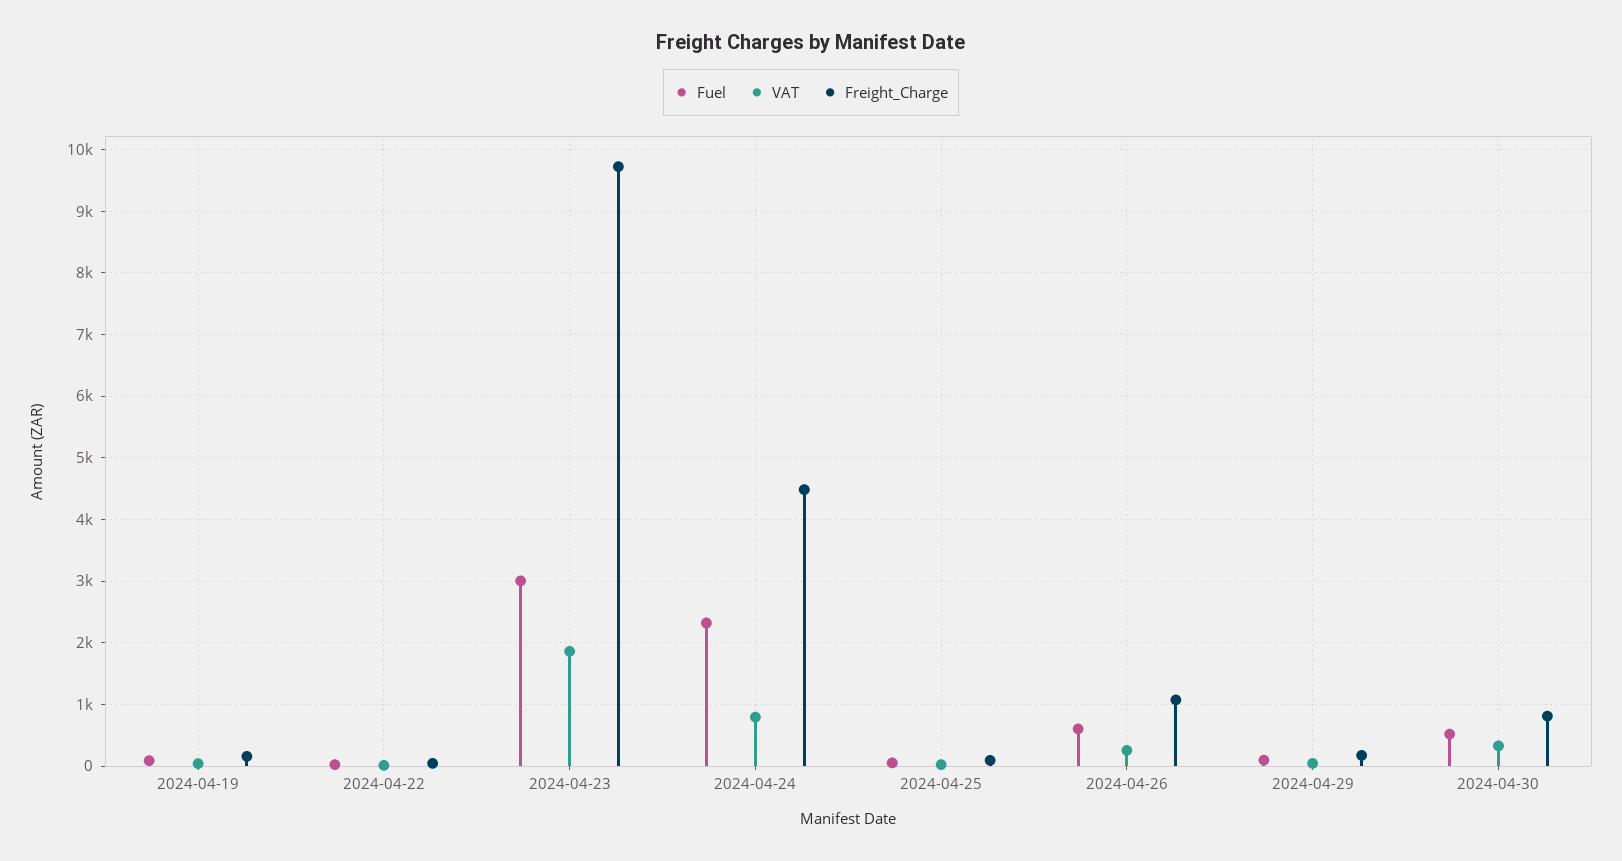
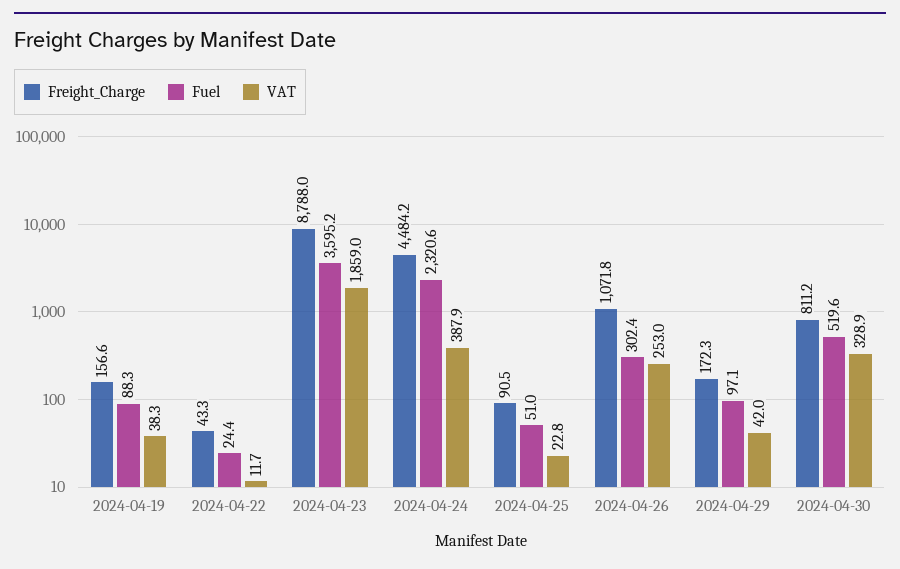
  {
    "Fuel": {
      "2024-04-19": 88.3,
      "2024-04-22": 24.4,
-     "2024-04-23": 3000,
+     "2024-04-23": 3595.2,
      "2024-04-24": 2320.6,
      "2024-04-25": 51,
-     "2024-04-26": 600,
+     "2024-04-26": 302.4,
      "2024-04-29": 97.1,
      "2024-04-30": 519.6
    },
    "VAT": {
      "2024-04-19": 38.3,
      "2024-04-22": 11.7,
      "2024-04-23": 1859,
-     "2024-04-24": 800,
+     "2024-04-24": 387.9,
      "2024-04-25": 22.8,
      "2024-04-26": 253,
      "2024-04-29": 42,
      "2024-04-30": 328.9
    },
    "Freight_Charge": {
      "2024-04-19": 156.6,
      "2024-04-22": 43.3,
-     "2024-04-23": 9700,
+     "2024-04-23": 8788,
      "2024-04-24": 4484.2,
      "2024-04-25": 90.5,
      "2024-04-26": 1071.8,
      "2024-04-29": 172.3,
      "2024-04-30": 811.2
    }
  }

